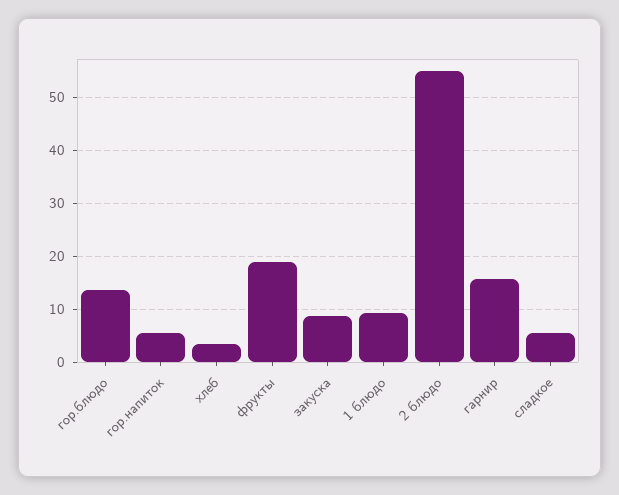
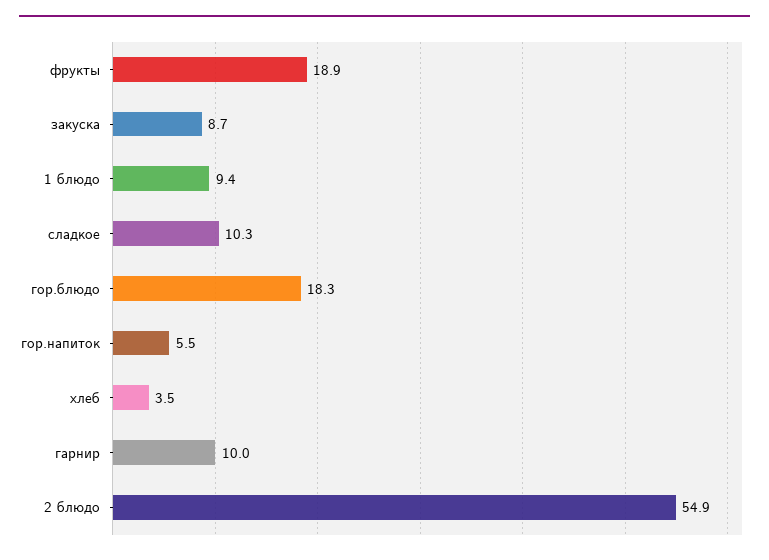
  {
-   "гор.блюдо": 14,
+   "гор.блюдо": 18.3,
    "гор.напиток": 5.5,
    "хлеб": 3.5,
    "фрукты": 18.9,
    "закуска": 8.7,
    "1 блюдо": 9.4,
    "2 блюдо": 54.9,
-   "гарнир": 16,
+   "гарнир": 10,
-   "сладкое": 6
+   "сладкое": 10.3
  }

